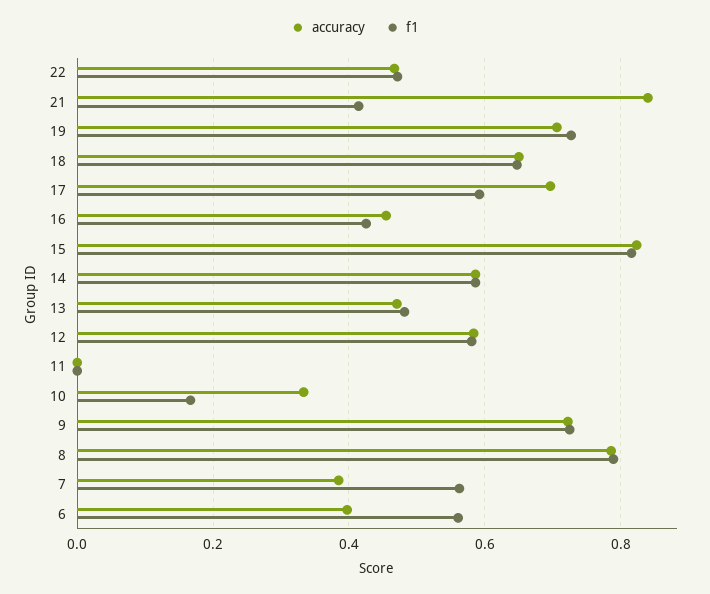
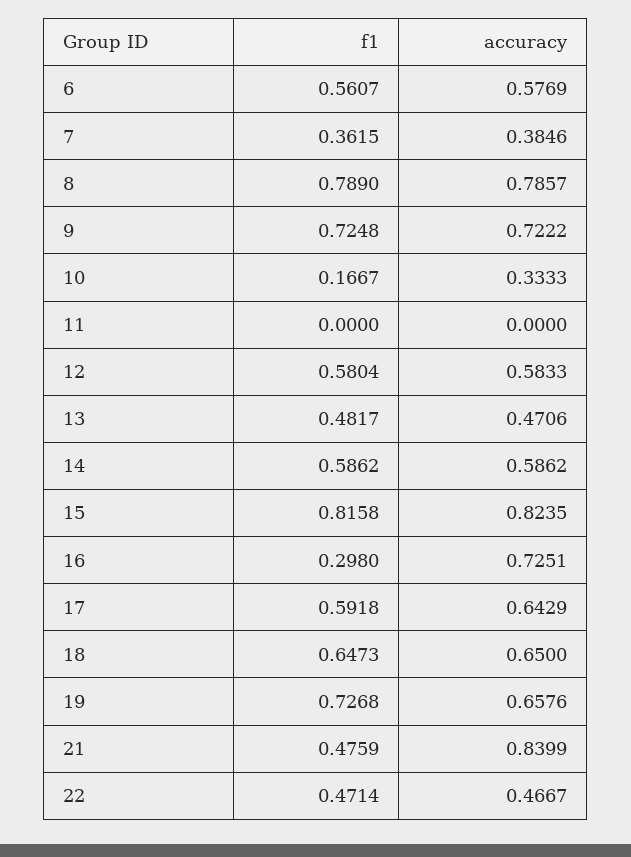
  {
    "accuracy": {
      "22": 0.4667,
      "21": 0.8399,
-     "19": 0.7,
+     "19": 0.6576,
      "18": 0.65,
-     "17": 0.7,
+     "17": 0.6429,
-     "16": 0.46,
+     "16": 0.7251,
      "15": 0.8235,
      "14": 0.5862,
      "13": 0.4706,
      "12": 0.5833,
      "11": 0,
      "10": 0.3333,
      "9": 0.7222,
      "8": 0.7857,
      "7": 0.3846,
-     "6": 0.4
+     "6": 0.5769
    },
    "f1": {
      "22": 0.4714,
-     "21": 0.42,
+     "21": 0.4759,
      "19": 0.7268,
      "18": 0.6473,
      "17": 0.5918,
-     "16": 0.42,
+     "16": 0.298,
      "15": 0.8158,
      "14": 0.5862,
      "13": 0.4817,
      "12": 0.5804,
      "11": 0,
      "10": 0.1667,
      "9": 0.7248,
      "8": 0.789,
-     "7": 0.56,
+     "7": 0.3615,
      "6": 0.5607
    }
  }

